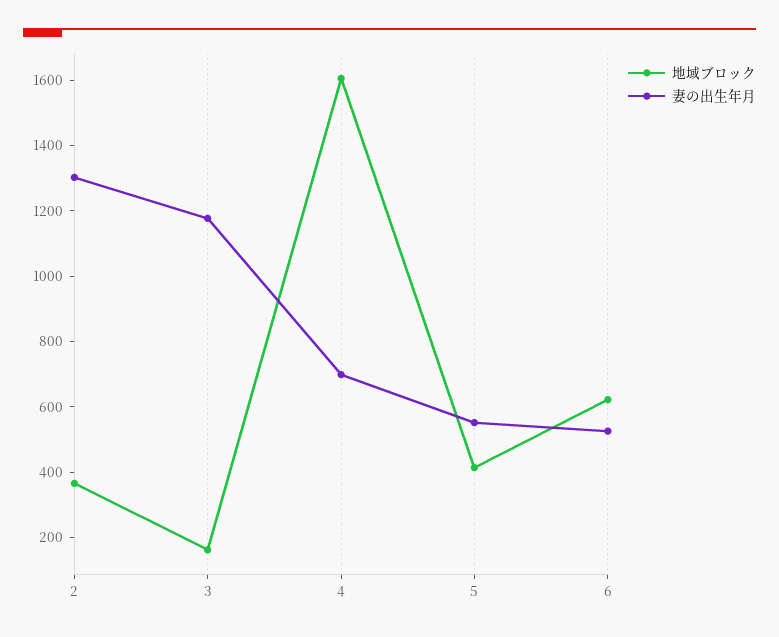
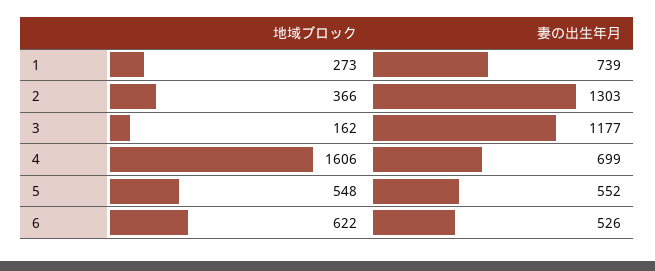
  {
    "地域ブロック": {
      "2": 366,
      "3": 162,
      "4": 1606,
-     "5": 400,
+     "5": 548,
-     "6": 622
+     "6": 622,
+     "1": 273
    },
    "妻の出生年月": {
      "2": 1303,
      "3": 1177,
      "4": 699,
      "5": 552,
-     "6": 526
+     "6": 526,
+     "1": 739
    }
  }

